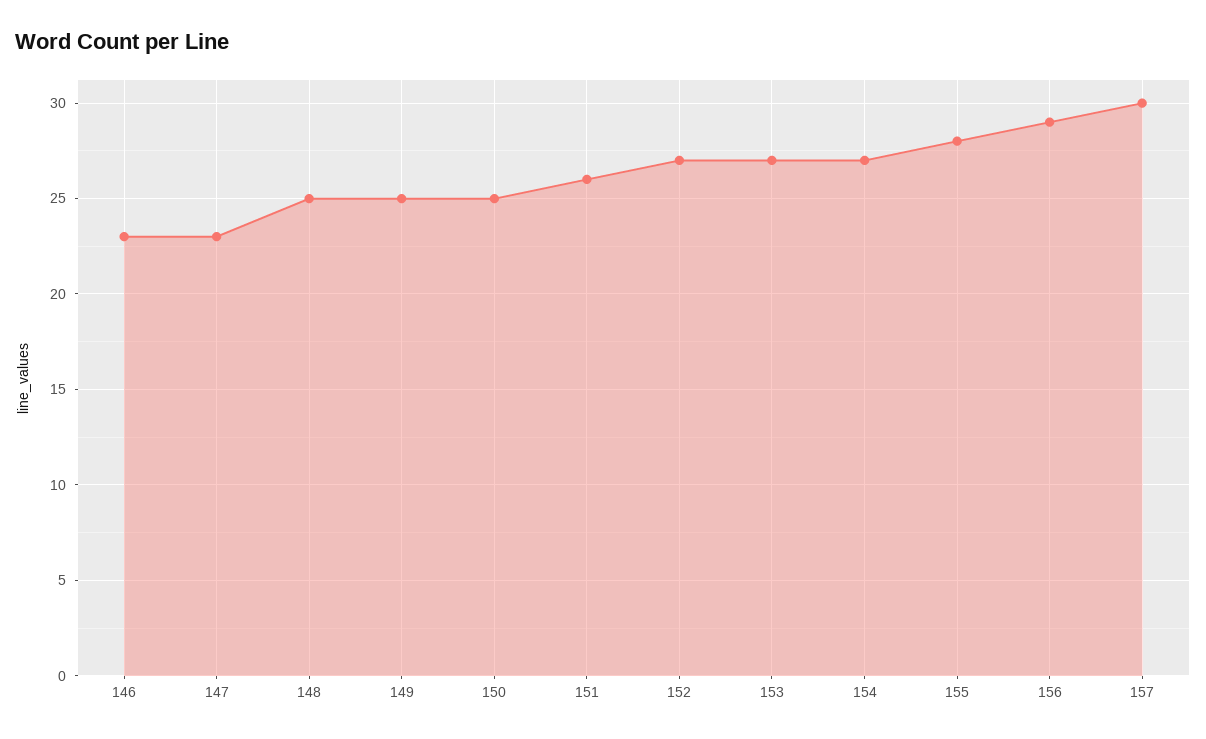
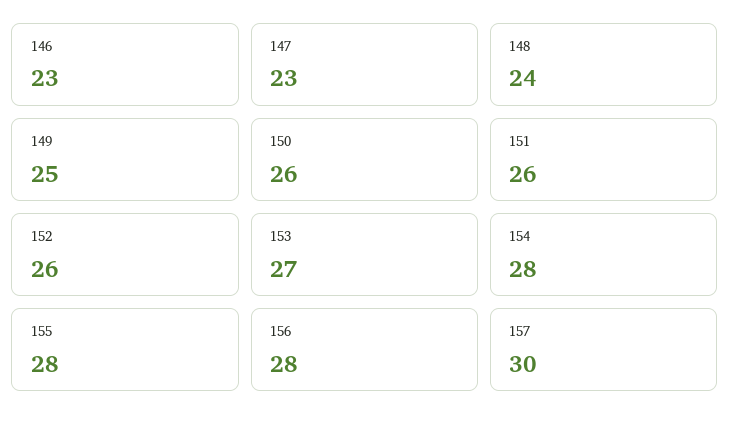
  {
    "146": 23,
    "147": 23,
-   "148": 25,
+   "148": 24,
    "149": 25,
-   "150": 25,
+   "150": 26,
    "151": 26,
-   "152": 27,
+   "152": 26,
    "153": 27,
-   "154": 27,
+   "154": 28,
    "155": 28,
-   "156": 29,
+   "156": 28,
    "157": 30
  }

